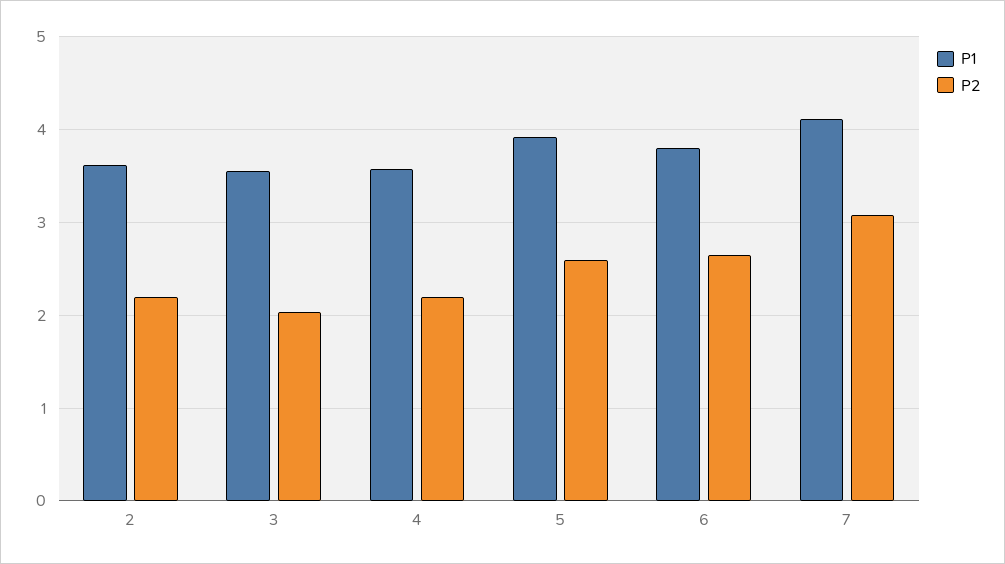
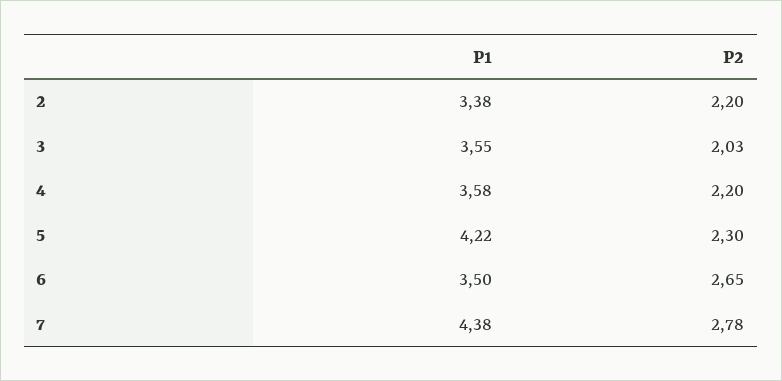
  {
    "P1": {
-     "2": 3.6,
+     "2": 3.38,
      "3": 3.55,
      "4": 3.58,
-     "5": 3.9,
+     "5": 4.22,
-     "6": 3.8,
+     "6": 3.5,
-     "7": 4.1
+     "7": 4.38
    },
    "P2": {
      "2": 2.2,
      "3": 2.03,
      "4": 2.2,
-     "5": 2.6,
+     "5": 2.3,
      "6": 2.65,
-     "7": 3.1
+     "7": 2.78
    }
  }

